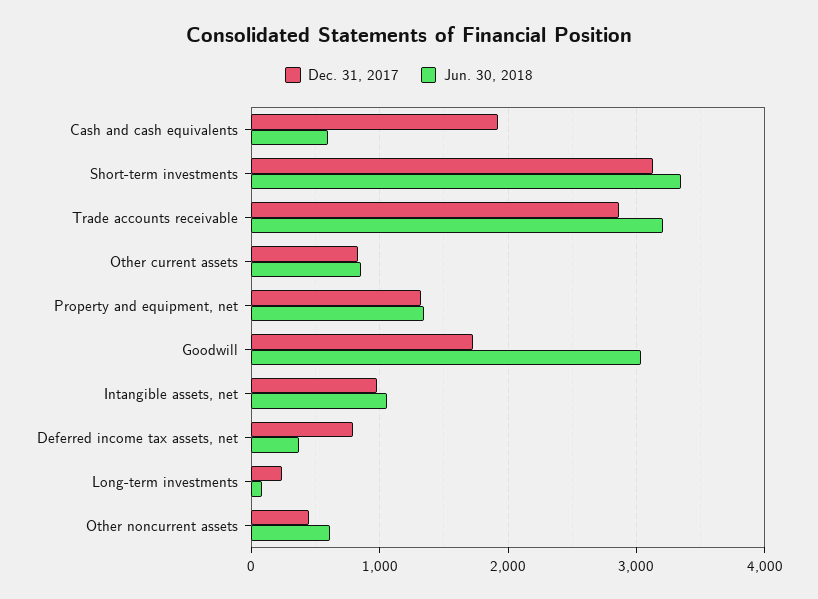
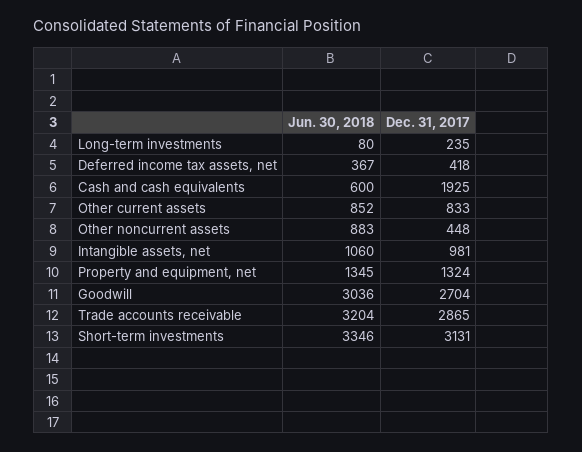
  {
    "Dec. 31, 2017": {
      "Cash and cash equivalents": 1925,
      "Short-term investments": 3131,
      "Trade accounts receivable": 2865,
      "Other current assets": 833,
      "Property and equipment, net": 1324,
-     "Goodwill": 1700,
+     "Goodwill": 2704,
      "Intangible assets, net": 981,
-     "Deferred income tax assets, net": 800,
+     "Deferred income tax assets, net": 418,
      "Long-term investments": 235,
      "Other noncurrent assets": 448
    },
    "Jun. 30, 2018": {
      "Cash and cash equivalents": 600,
      "Short-term investments": 3346,
      "Trade accounts receivable": 3204,
      "Other current assets": 852,
      "Property and equipment, net": 1345,
      "Goodwill": 3036,
      "Intangible assets, net": 1060,
      "Deferred income tax assets, net": 367,
      "Long-term investments": 80,
-     "Other noncurrent assets": 600
+     "Other noncurrent assets": 883
    }
  }

